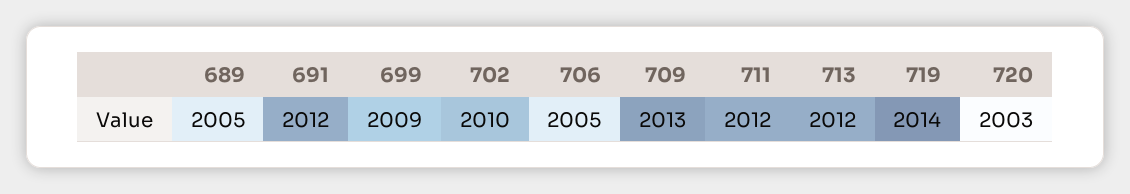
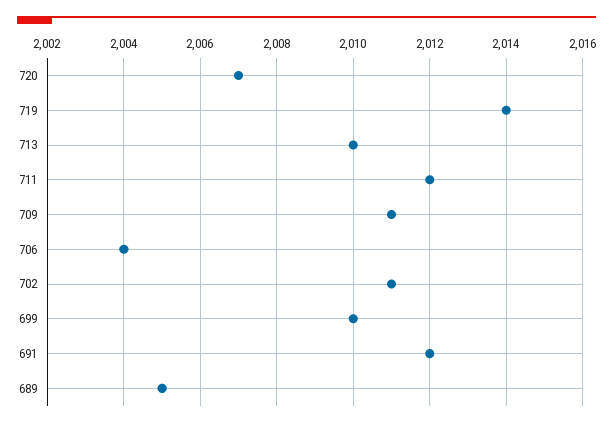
  {
    "689": 2005,
    "691": 2012,
-   "699": 2009,
+   "699": 2010,
-   "702": 2010,
+   "702": 2011,
-   "706": 2005,
+   "706": 2004,
-   "709": 2013,
+   "709": 2011,
    "711": 2012,
-   "713": 2012,
+   "713": 2010,
    "719": 2014,
-   "720": 2003
+   "720": 2007
  }

